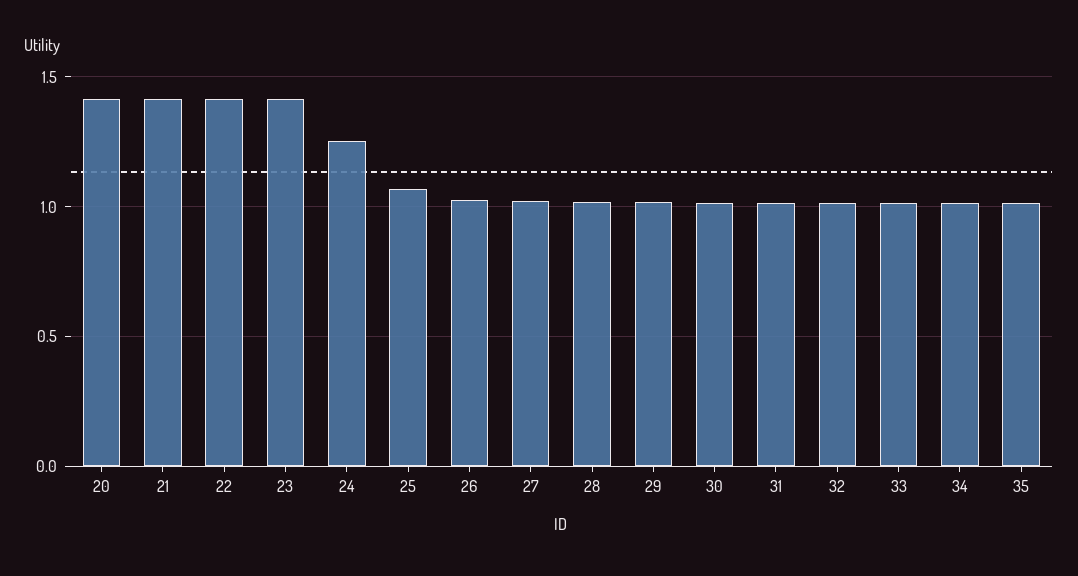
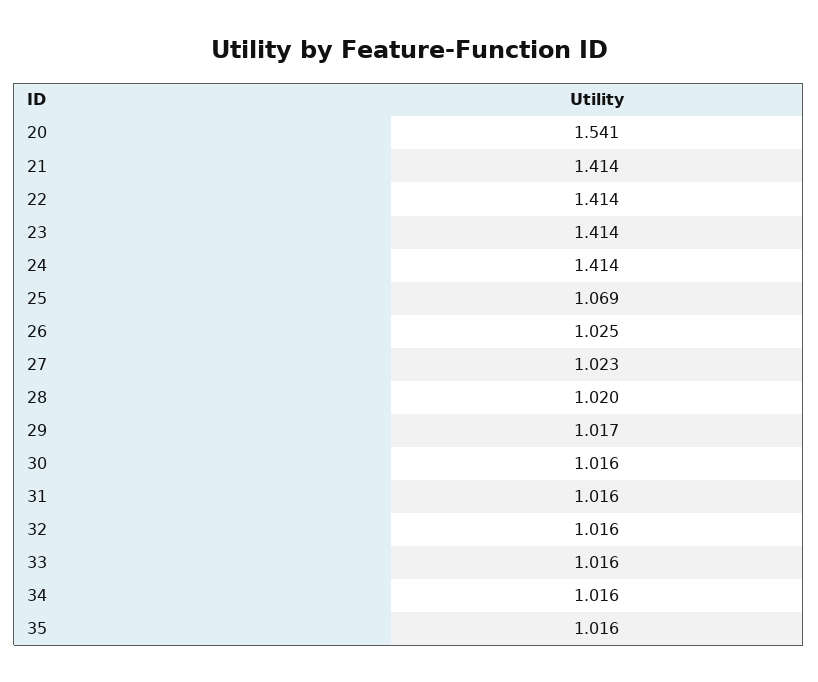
  {
-   "20": 1.4,
+   "20": 1.541,
    "21": 1.414,
    "22": 1.414,
    "23": 1.414,
-   "24": 1.25,
+   "24": 1.414,
    "25": 1.069,
    "26": 1.025,
    "27": 1.023,
    "28": 1.02,
    "29": 1.017,
    "30": 1.016,
    "31": 1.016,
    "32": 1.016,
    "33": 1.016,
    "34": 1.016,
    "35": 1.016
  }

